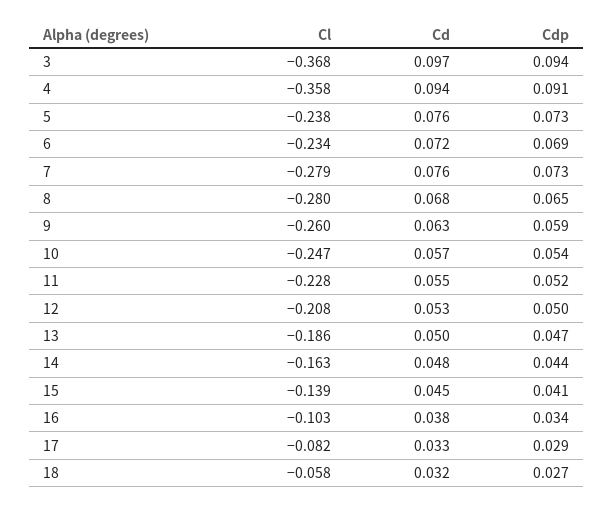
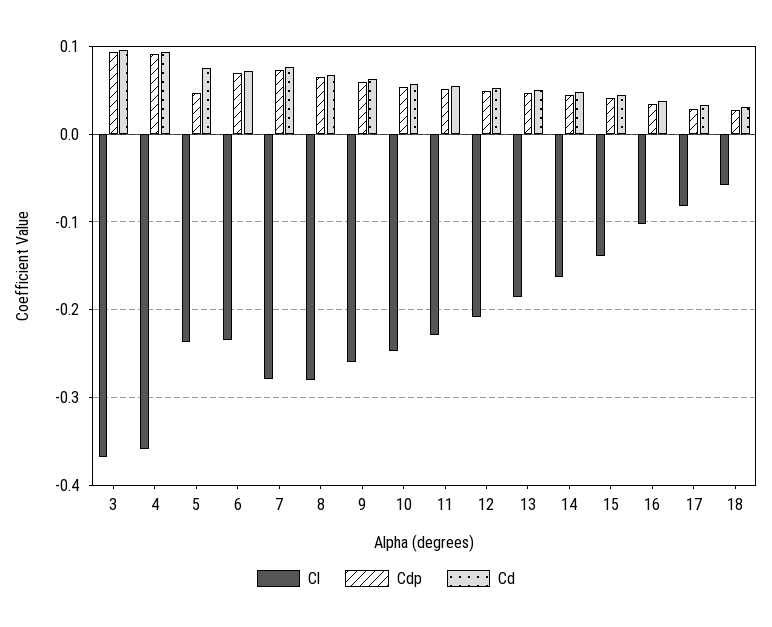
  {
    "Cl": {
      "3": -0.368,
      "4": -0.358,
      "5": -0.238,
      "6": -0.234,
      "7": -0.279,
      "8": -0.28,
      "9": -0.26,
      "10": -0.247,
      "11": -0.228,
      "12": -0.208,
      "13": -0.186,
      "14": -0.163,
      "15": -0.139,
      "16": -0.103,
      "17": -0.082,
      "18": -0.058
    },
    "Cd": {
      "3": 0.097,
      "4": 0.094,
      "5": 0.076,
      "6": 0.072,
      "7": 0.076,
      "8": 0.068,
      "9": 0.063,
      "10": 0.057,
      "11": 0.055,
      "12": 0.053,
      "13": 0.05,
      "14": 0.048,
      "15": 0.045,
      "16": 0.038,
      "17": 0.033,
      "18": 0.032
    },
    "Cdp": {
      "3": 0.094,
      "4": 0.091,
-     "5": 0.073,
+     "5": 0.05,
      "6": 0.069,
      "7": 0.073,
      "8": 0.065,
      "9": 0.059,
      "10": 0.054,
      "11": 0.052,
      "12": 0.05,
      "13": 0.047,
      "14": 0.044,
      "15": 0.041,
      "16": 0.034,
      "17": 0.029,
      "18": 0.027
    }
  }

